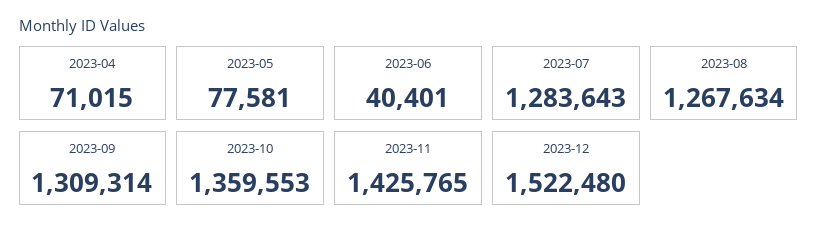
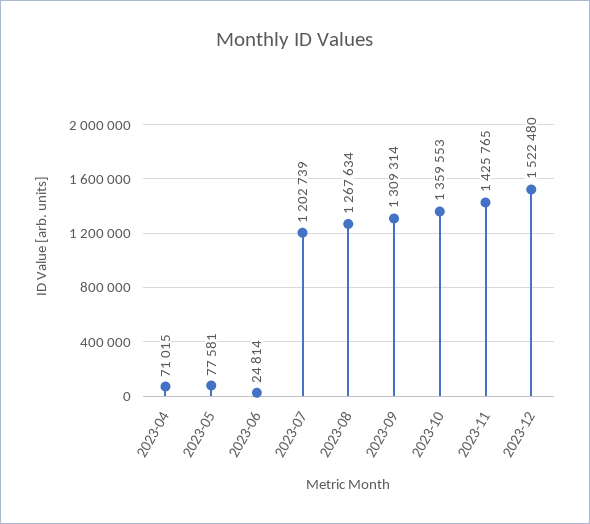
  {
    "2023-04": 71015,
    "2023-05": 77581,
-   "2023-06": 40401,
+   "2023-06": 24814,
-   "2023-07": 1283643,
+   "2023-07": 1202739,
    "2023-08": 1267634,
    "2023-09": 1309314,
    "2023-10": 1359553,
    "2023-11": 1425765,
    "2023-12": 1522480
  }

